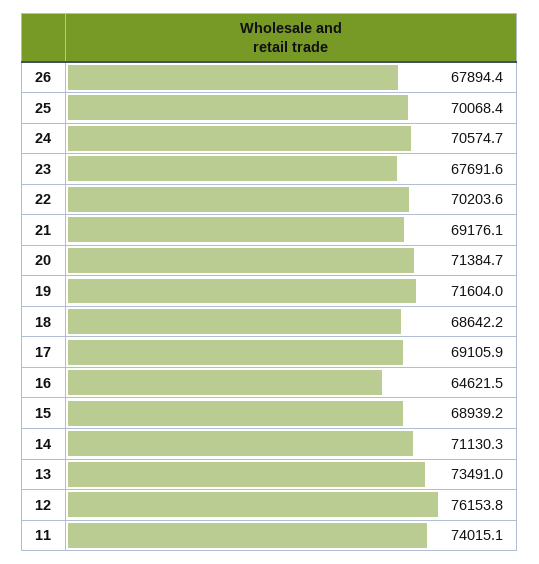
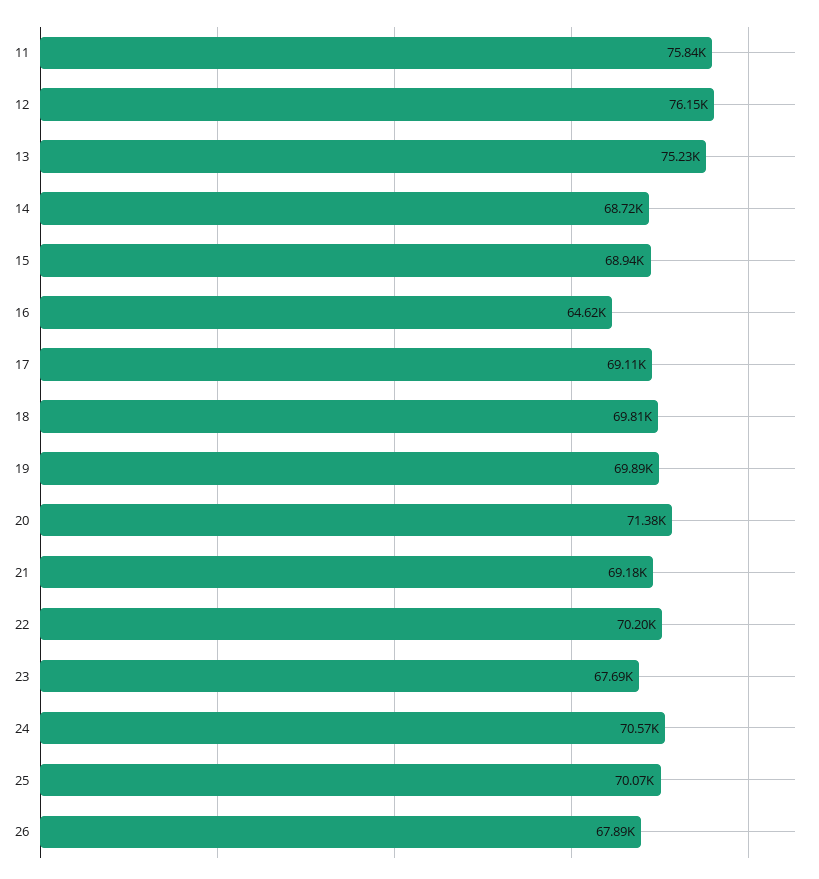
  {
    "26": 67894.4,
    "25": 70068.4,
    "24": 70574.7,
    "23": 67691.6,
    "22": 70203.6,
    "21": 69176.1,
    "20": 71384.7,
-   "19": 71604,
+   "19": 69890,
-   "18": 68642.2,
+   "18": 69810,
    "17": 69105.9,
    "16": 64621.5,
    "15": 68939.2,
-   "14": 71130.3,
+   "14": 68720,
-   "13": 73491,
+   "13": 75230,
    "12": 76153.8,
-   "11": 74015.1
+   "11": 75840
  }

